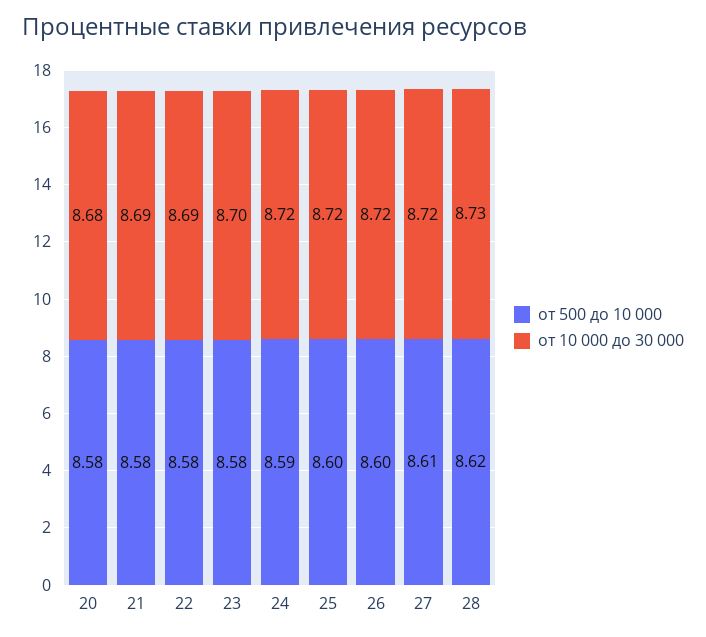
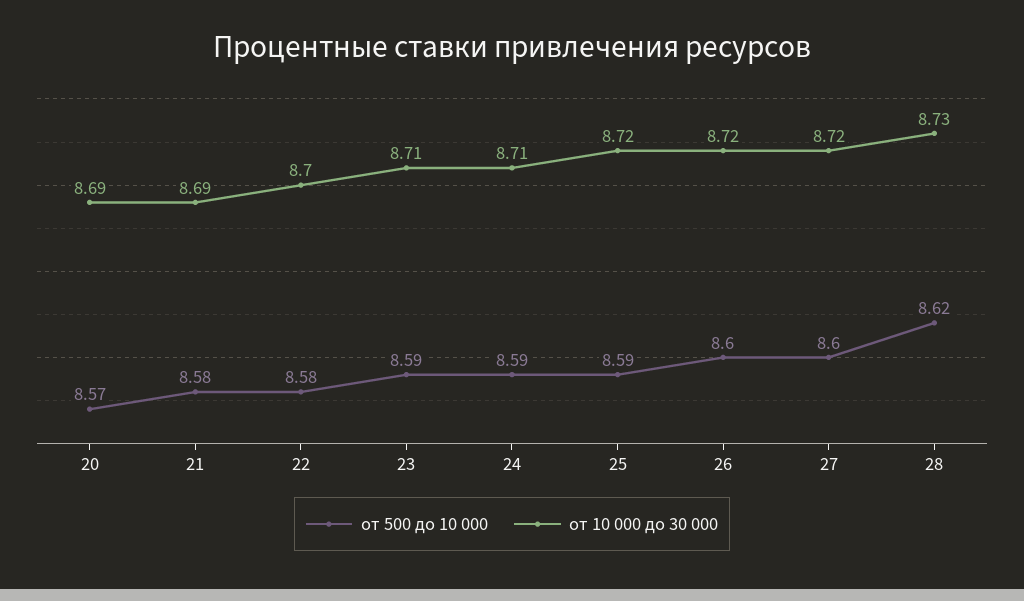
  {
    "от 500 до 10 000": {
-     "20": 8.58,
+     "20": 8.57,
      "21": 8.58,
      "22": 8.58,
-     "23": 8.58,
+     "23": 8.59,
      "24": 8.59,
-     "25": 8.6,
+     "25": 8.59,
      "26": 8.6,
-     "27": 8.61,
+     "27": 8.6,
      "28": 8.62
    },
    "от 10 000 до 30 000": {
-     "20": 8.68,
+     "20": 8.69,
      "21": 8.69,
-     "22": 8.69,
+     "22": 8.7,
-     "23": 8.7,
+     "23": 8.71,
-     "24": 8.72,
+     "24": 8.71,
      "25": 8.72,
      "26": 8.72,
      "27": 8.72,
      "28": 8.73
    }
  }

